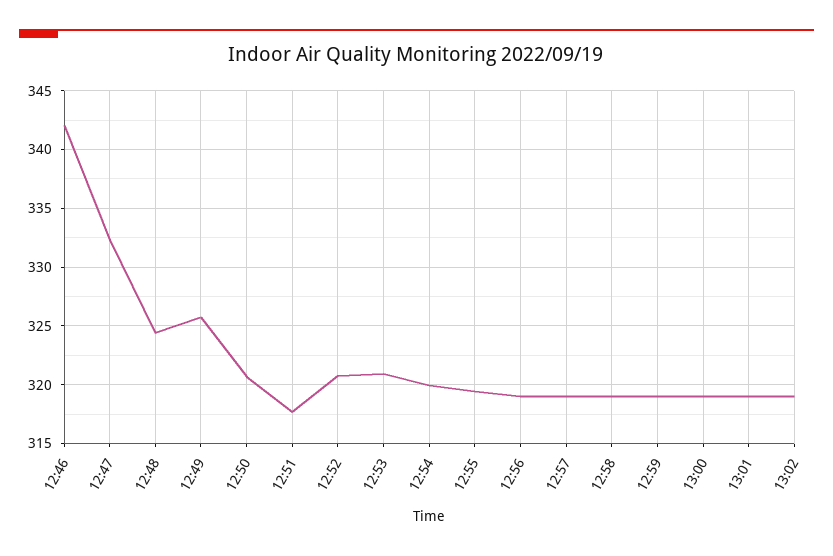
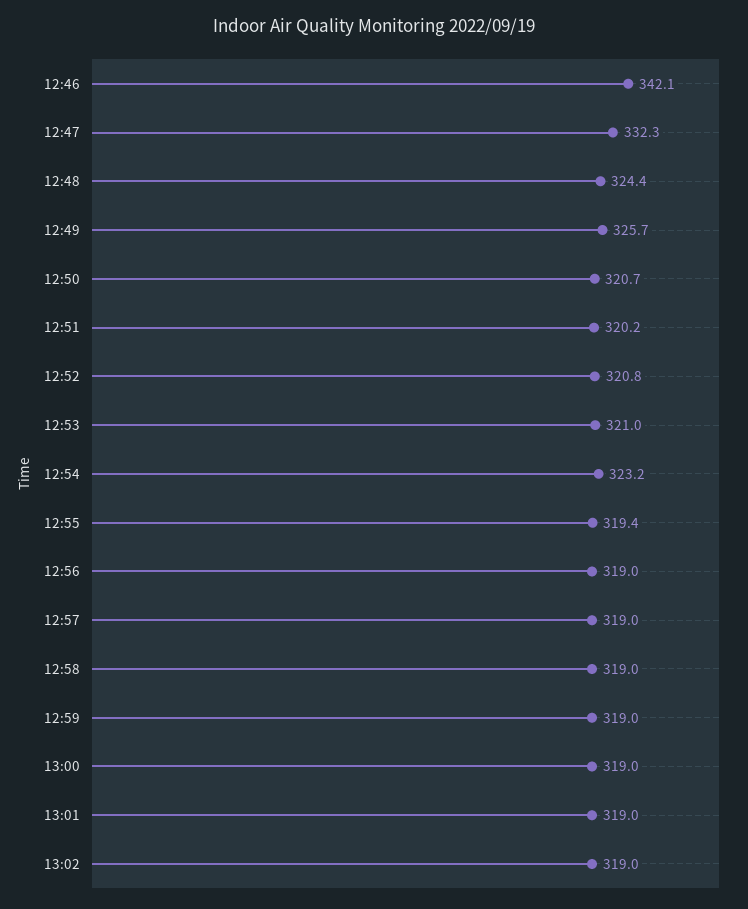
  {
    "12:46": 342.1,
    "12:47": 332.3,
    "12:48": 324.4,
    "12:49": 325.7,
    "12:50": 320.7,
-   "12:51": 318,
+   "12:51": 320.2,
    "12:52": 320.8,
    "12:53": 321,
-   "12:54": 320,
+   "12:54": 323.2,
    "12:55": 319.4,
    "12:56": 319,
    "12:57": 319,
    "12:58": 319,
    "12:59": 319,
    "13:00": 319,
    "13:01": 319,
    "13:02": 319
  }

